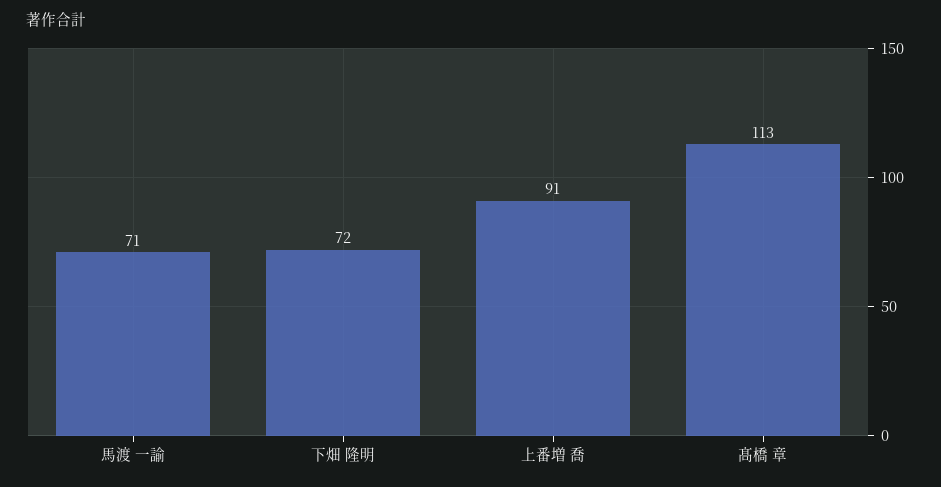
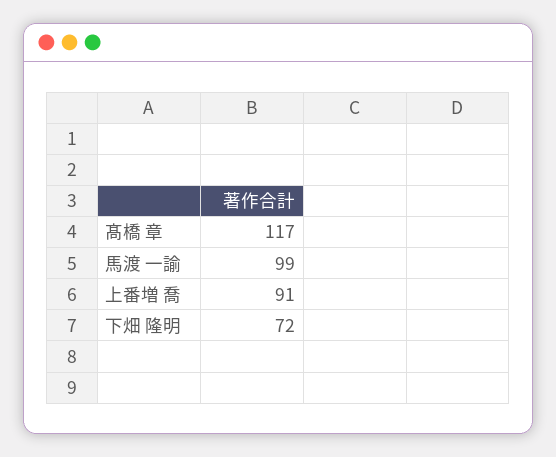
  {
-   "馬渡 一諭": 71,
+   "馬渡 一諭": 99,
    "下畑 隆明": 72,
    "上番増 喬": 91,
-   "髙橋 章": 113
+   "髙橋 章": 117
  }

